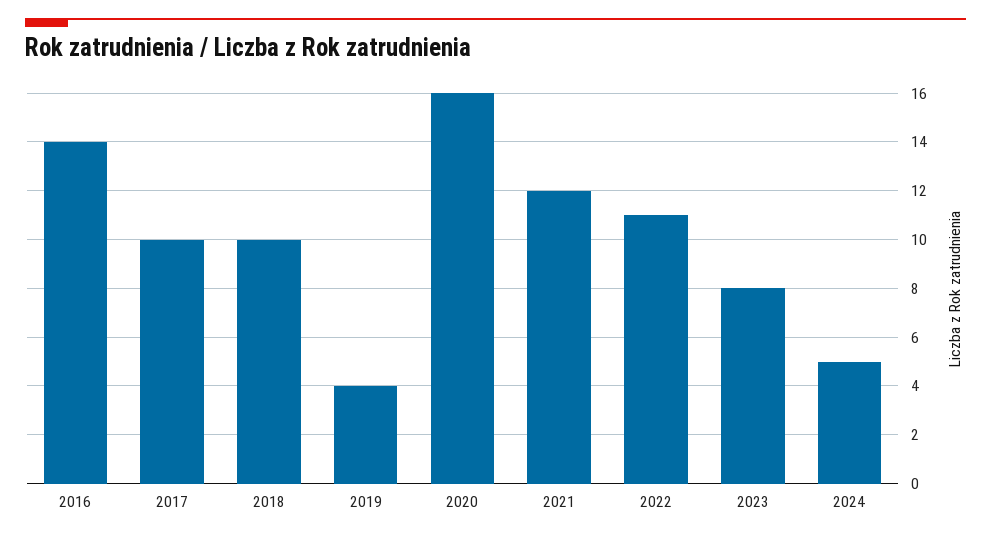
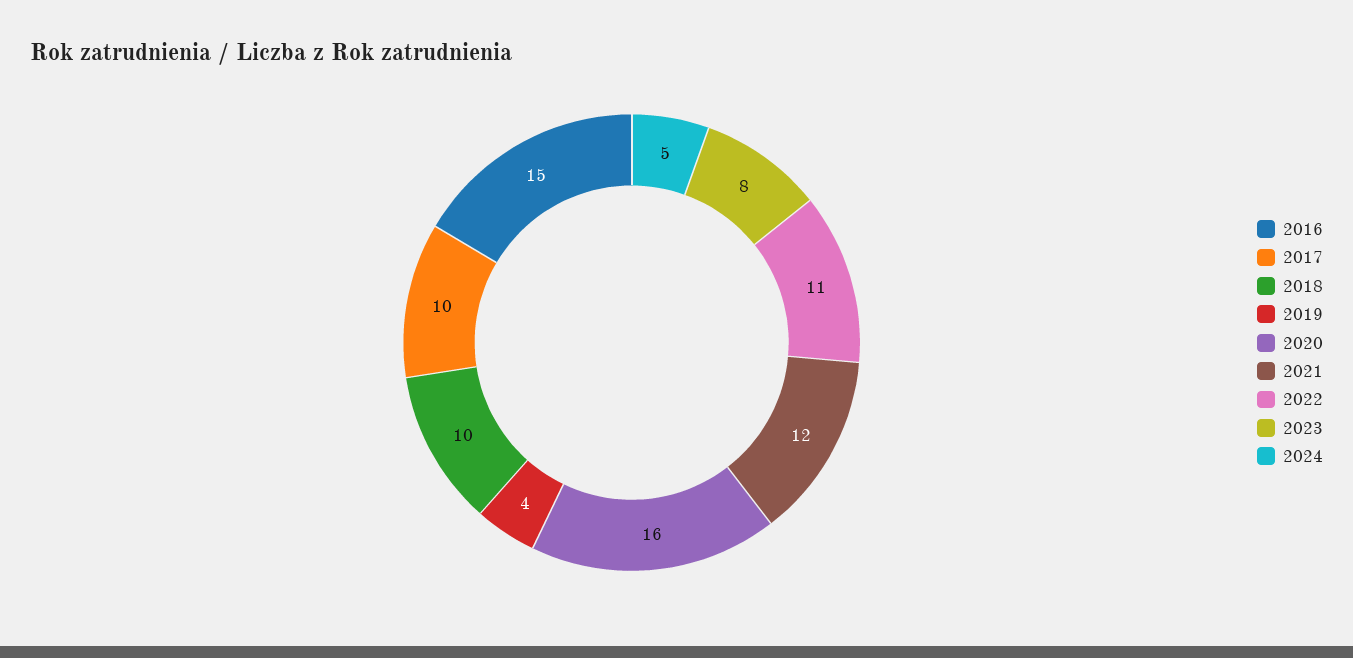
  {
-   "2016": 14,
+   "2016": 15,
    "2017": 10,
    "2018": 10,
    "2019": 4,
    "2020": 16,
    "2021": 12,
    "2022": 11,
    "2023": 8,
    "2024": 5
  }

